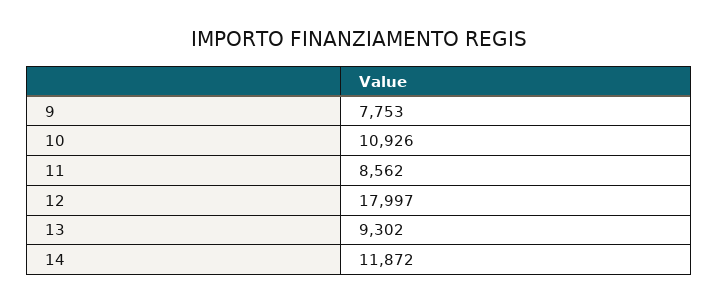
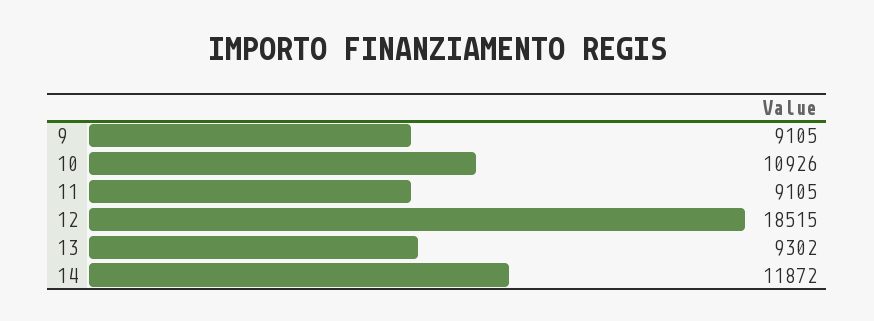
  {
-   "9": 7753,
+   "9": 9105,
    "10": 10926,
-   "11": 8562,
+   "11": 9105,
-   "12": 17997,
+   "12": 18515,
    "13": 9302,
    "14": 11872
  }

